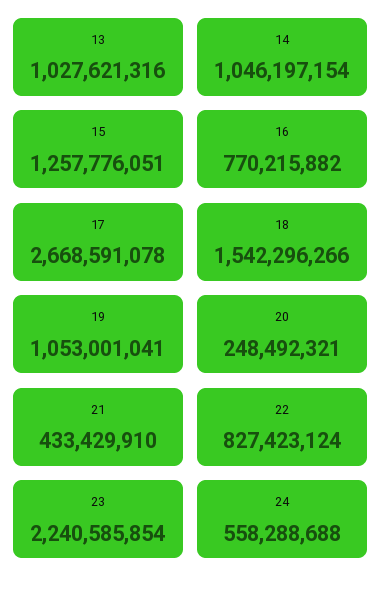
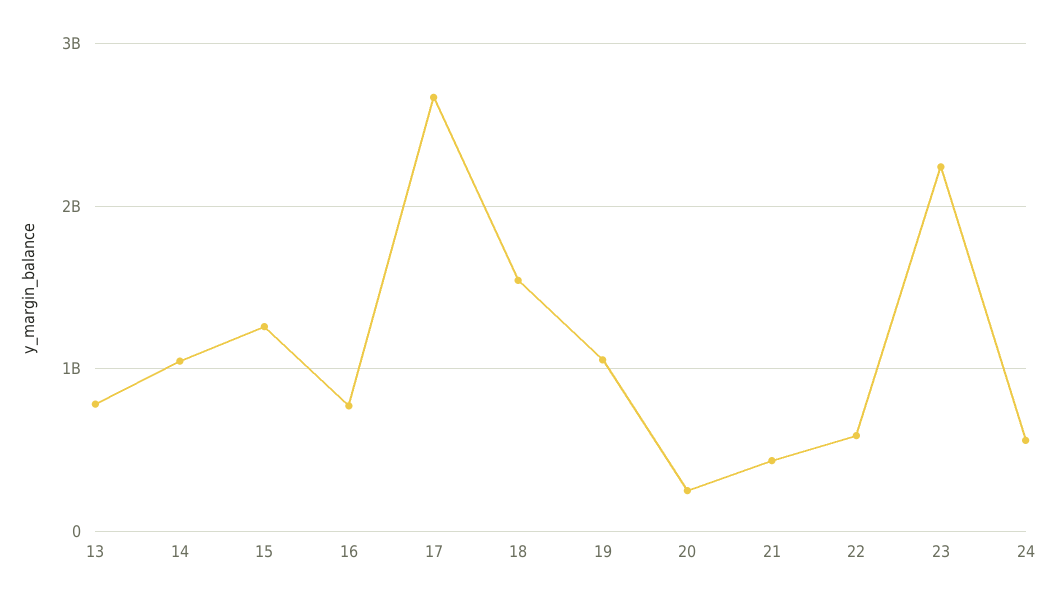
  {
-   "13": 1027621316,
+   "13": 800000000,
    "14": 1046197154,
    "15": 1257776051,
    "16": 770215882,
    "17": 2668591078,
    "18": 1542296266,
    "19": 1053001041,
    "20": 248492321,
    "21": 433429910,
-   "22": 827423124,
+   "22": 600000000,
    "23": 2240585854,
    "24": 558288688
  }

